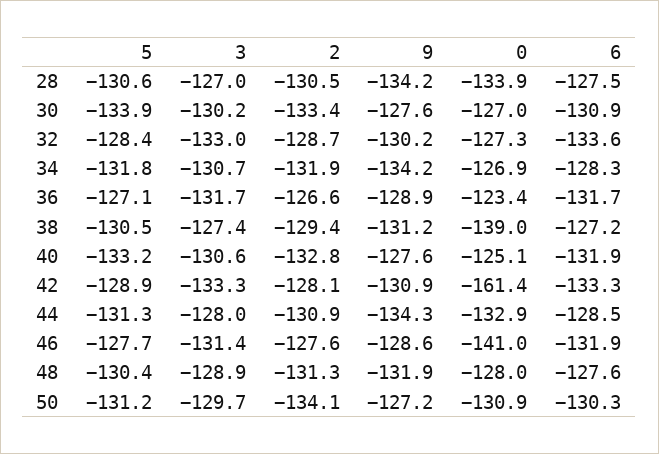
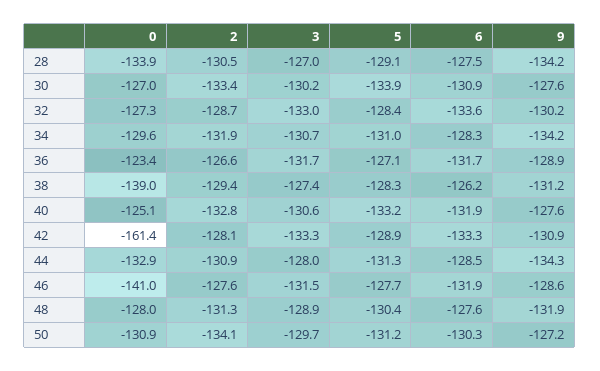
  {
    "5": {
-     "28": -130.6,
+     "28": -129.1,
      "30": -133.9,
      "32": -128.4,
-     "34": -131.8,
+     "34": -131,
      "36": -127.1,
-     "38": -130.5,
+     "38": -128.3,
      "40": -133.2,
      "42": -128.9,
      "44": -131.3,
      "46": -127.7,
      "48": -130.4,
      "50": -131.2
    },
    "3": {
      "28": -127,
      "30": -130.2,
      "32": -133,
      "34": -130.7,
      "36": -131.7,
      "38": -127.4,
      "40": -130.6,
      "42": -133.3,
      "44": -128,
-     "46": -131.4,
+     "46": -131.5,
      "48": -128.9,
      "50": -129.7
    },
    "2": {
      "28": -130.5,
      "30": -133.4,
      "32": -128.7,
      "34": -131.9,
      "36": -126.6,
      "38": -129.4,
      "40": -132.8,
      "42": -128.1,
      "44": -130.9,
      "46": -127.6,
      "48": -131.3,
      "50": -134.1
    },
    "9": {
      "28": -134.2,
      "30": -127.6,
      "32": -130.2,
      "34": -134.2,
      "36": -128.9,
      "38": -131.2,
      "40": -127.6,
      "42": -130.9,
      "44": -134.3,
      "46": -128.6,
      "48": -131.9,
      "50": -127.2
    },
    "0": {
      "28": -133.9,
      "30": -127,
      "32": -127.3,
-     "34": -126.9,
+     "34": -129.6,
      "36": -123.4,
      "38": -139,
      "40": -125.1,
      "42": -161.4,
      "44": -132.9,
      "46": -141,
      "48": -128,
      "50": -130.9
    },
    "6": {
      "28": -127.5,
      "30": -130.9,
      "32": -133.6,
      "34": -128.3,
      "36": -131.7,
-     "38": -127.2,
+     "38": -126.2,
      "40": -131.9,
      "42": -133.3,
      "44": -128.5,
      "46": -131.9,
      "48": -127.6,
      "50": -130.3
    }
  }

